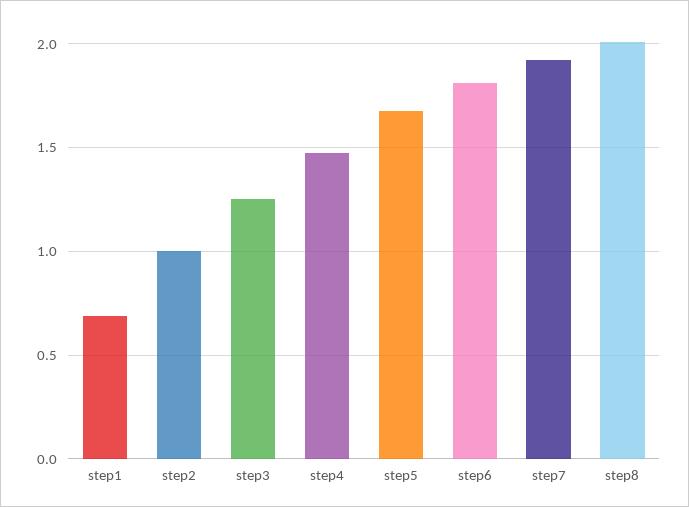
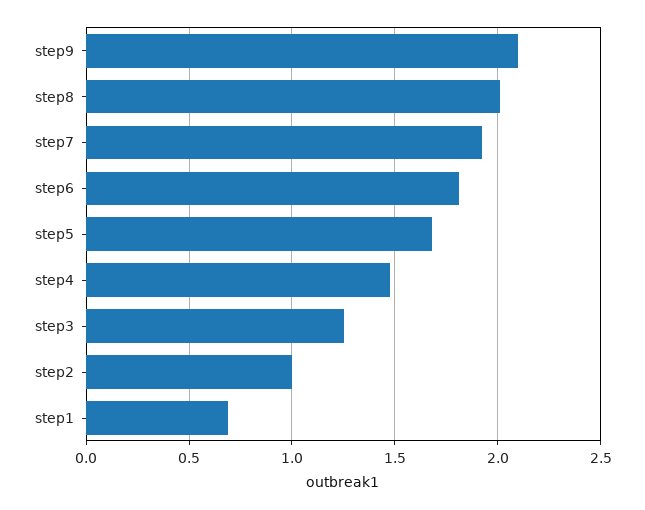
  {
    "step1": 0.7,
    "step2": 1,
    "step3": 1.25,
    "step4": 1.5,
    "step5": 1.7,
    "step6": 1.8,
    "step7": 1.9,
-   "step8": 2
+   "step8": 2,
+   "step9": 2.1
  }

